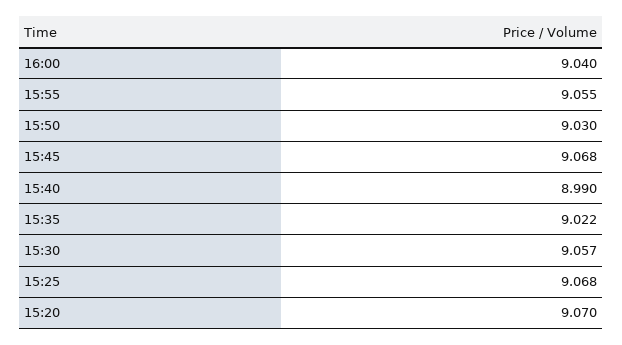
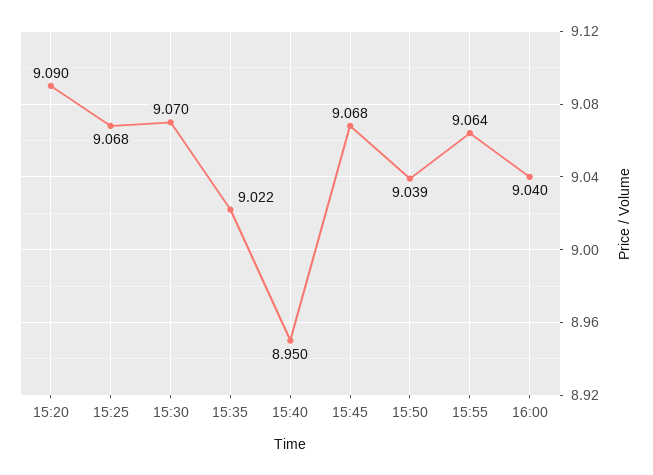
  {
    "16:00": 9.04,
-   "15:55": 9.055,
+   "15:55": 9.064,
-   "15:50": 9.03,
+   "15:50": 9.039,
    "15:45": 9.068,
-   "15:40": 8.99,
+   "15:40": 8.95,
    "15:35": 9.022,
-   "15:30": 9.057,
+   "15:30": 9.07,
    "15:25": 9.068,
-   "15:20": 9.07
+   "15:20": 9.09
  }

